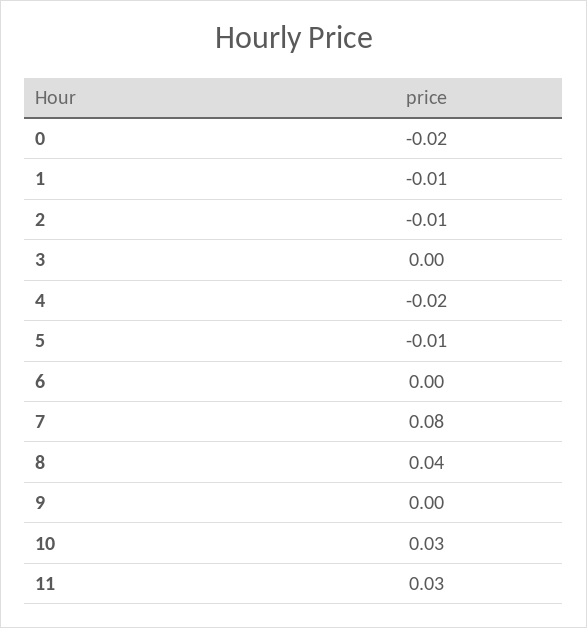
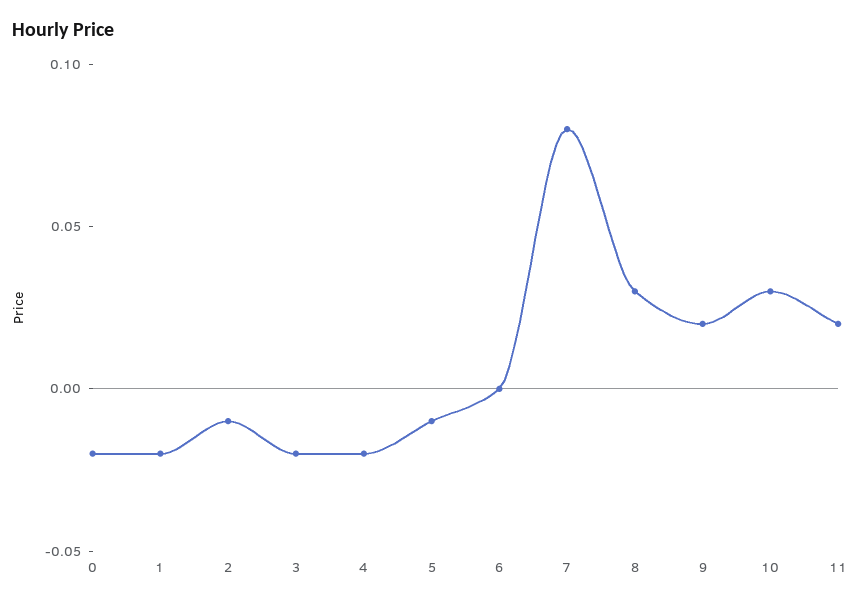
  {
    "0": -0.02,
-   "1": -0.01,
+   "1": -0.02,
    "2": -0.01,
-   "3": 0,
+   "3": -0.02,
    "4": -0.02,
    "5": -0.01,
    "6": 0,
    "7": 0.08,
-   "8": 0.04,
+   "8": 0.03,
-   "9": 0,
+   "9": 0.02,
    "10": 0.03,
-   "11": 0.03
+   "11": 0.02
  }

